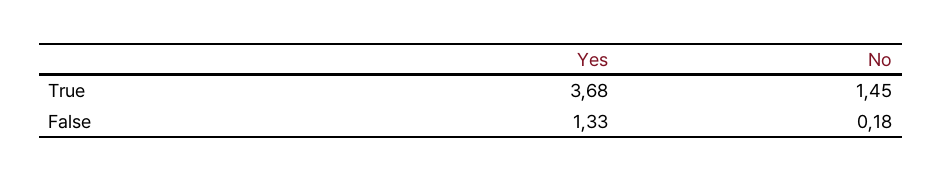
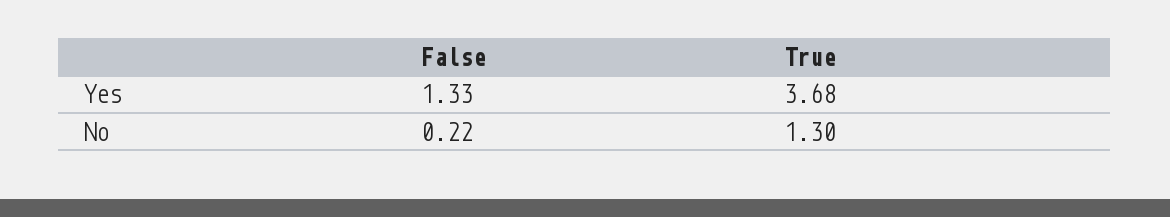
  {
    "Yes": {
      "True": 3.68,
      "False": 1.33
    },
    "No": {
-     "True": 1.45,
+     "True": 1.3,
-     "False": 0.18
+     "False": 0.22
    }
  }

